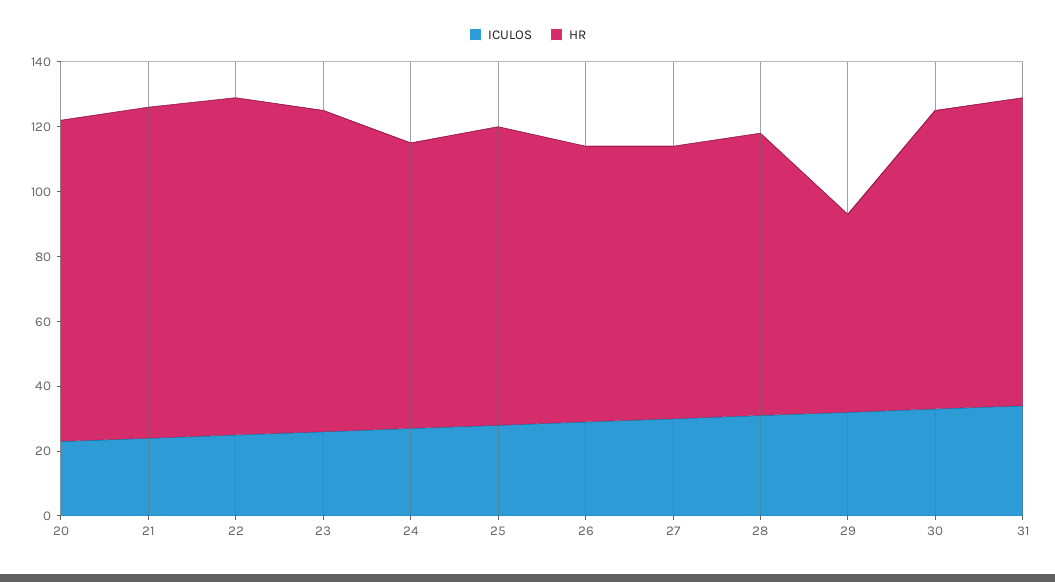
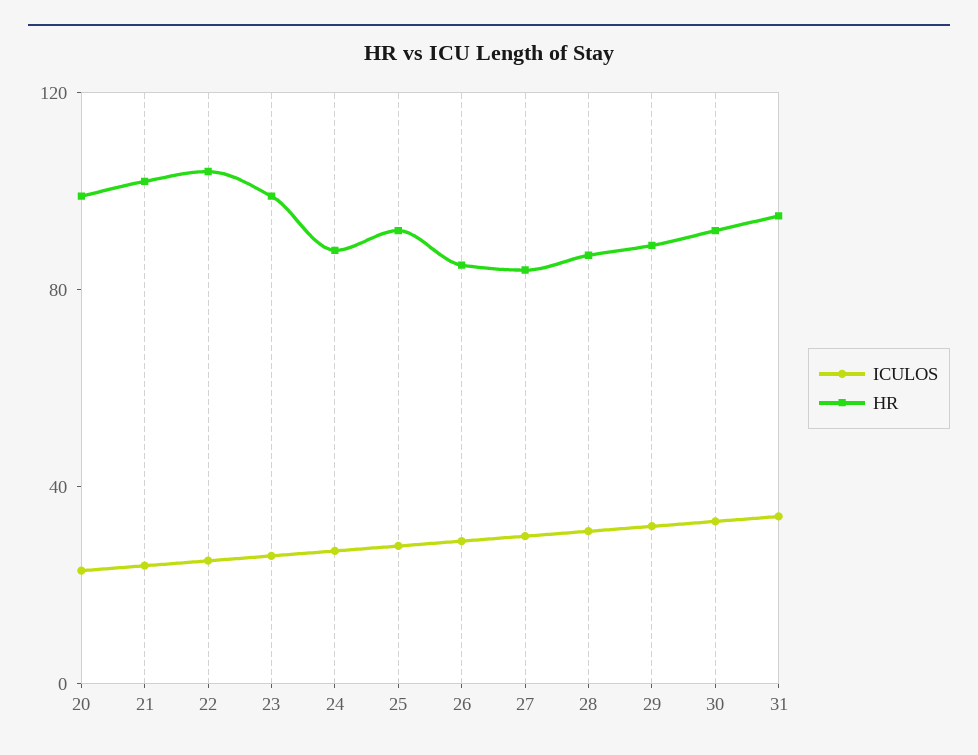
  {
    "ICULOS": {
      "20": 25,
      "21": 25,
      "22": 25,
      "23": 25,
      "24": 25,
      "25": 30,
      "26": 30,
      "27": 30,
      "28": 30,
      "29": 30,
      "30": 35,
      "31": 35
    },
    "HR": {
      "20": 100,
      "21": 100,
      "22": 105,
      "23": 100,
      "24": 90,
      "25": 90,
      "26": 85,
      "27": 85,
      "28": 85,
-     "29": 60,
+     "29": 90,
      "30": 90,
      "31": 95
    }
  }

